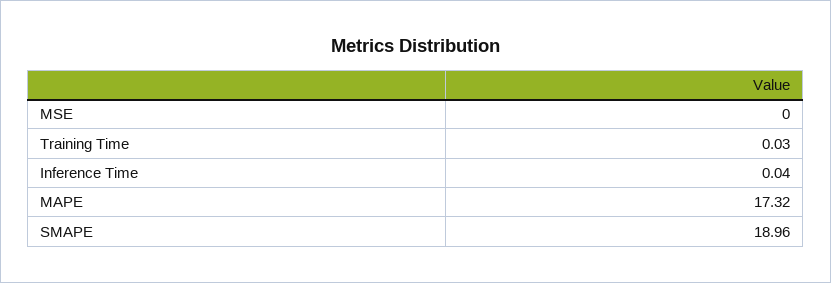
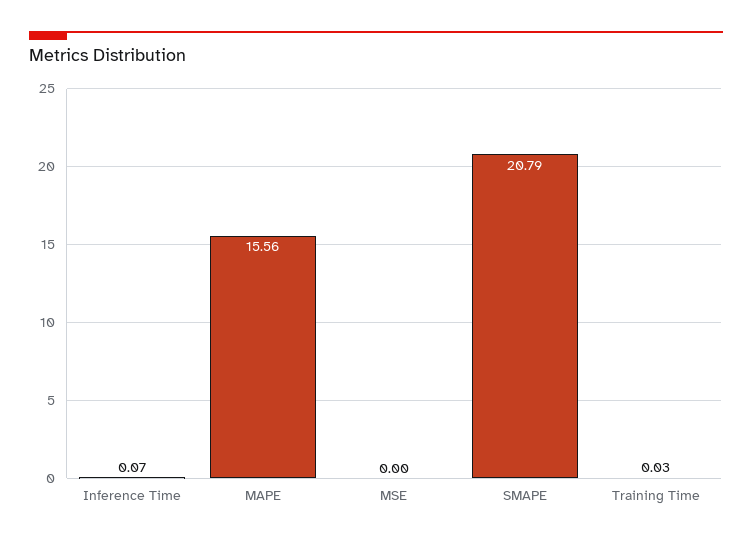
  {
    "MSE": 0,
    "Training Time": 0.03,
-   "Inference Time": 0.04,
+   "Inference Time": 0.07,
-   "MAPE": 17.32,
+   "MAPE": 15.56,
-   "SMAPE": 18.96
+   "SMAPE": 20.79
  }

